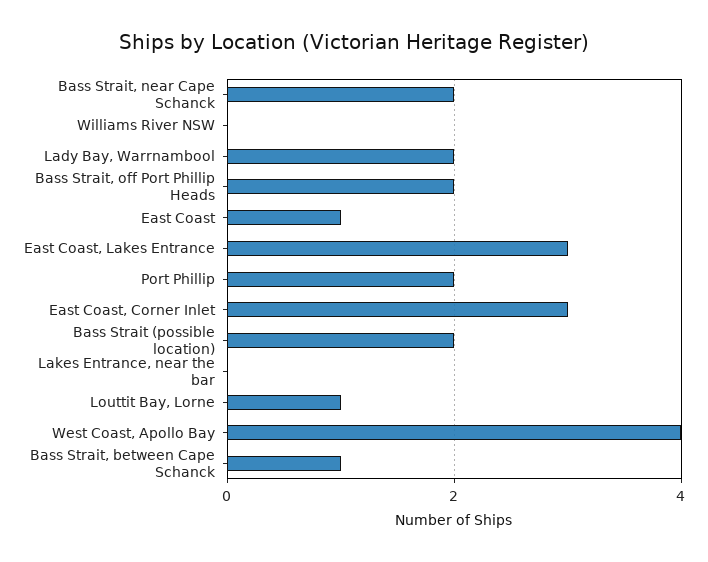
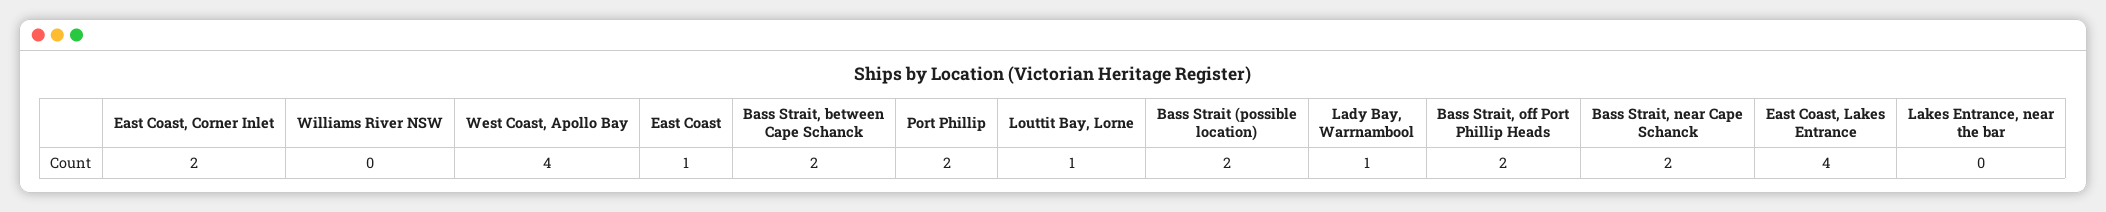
  {
    "Bass Strait, near Cape Schanck": 2,
    "Williams River NSW": 0,
-   "Lady Bay, Warrnambool": 2,
+   "Lady Bay, Warrnambool": 1,
    "Bass Strait, off Port Phillip Heads": 2,
    "East Coast": 1,
-   "East Coast, Lakes Entrance": 3,
+   "East Coast, Lakes Entrance": 4,
    "Port Phillip": 2,
-   "East Coast, Corner Inlet": 3,
+   "East Coast, Corner Inlet": 2,
    "Bass Strait (possible location)": 2,
    "Lakes Entrance, near the bar": 0,
    "Louttit Bay, Lorne": 1,
    "West Coast, Apollo Bay": 4,
-   "Bass Strait, between Cape Schanck": 1
+   "Bass Strait, between Cape Schanck": 2
  }

